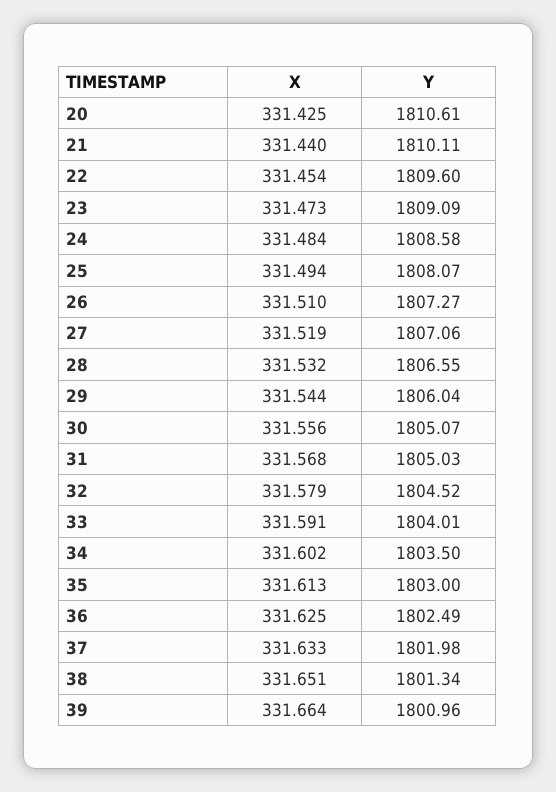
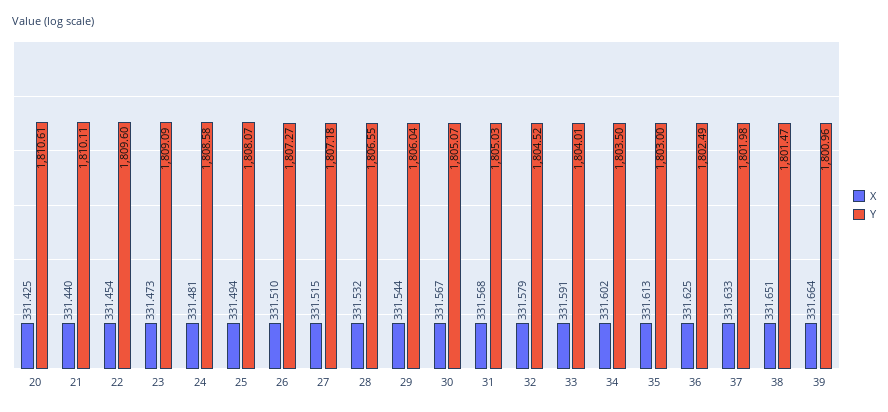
  {
    "X": {
      "20": 331.425,
      "21": 331.44,
      "22": 331.454,
      "23": 331.473,
-     "24": 331.484,
+     "24": 331.481,
      "25": 331.494,
      "26": 331.51,
-     "27": 331.519,
+     "27": 331.515,
      "28": 331.532,
      "29": 331.544,
-     "30": 331.556,
+     "30": 331.567,
      "31": 331.568,
      "32": 331.579,
      "33": 331.591,
      "34": 331.602,
      "35": 331.613,
      "36": 331.625,
      "37": 331.633,
      "38": 331.651,
      "39": 331.664
    },
    "Y": {
      "20": 1810.61,
      "21": 1810.11,
      "22": 1809.6,
      "23": 1809.09,
      "24": 1808.58,
      "25": 1808.07,
      "26": 1807.27,
-     "27": 1807.06,
+     "27": 1807.18,
      "28": 1806.55,
      "29": 1806.04,
      "30": 1805.07,
      "31": 1805.03,
      "32": 1804.52,
      "33": 1804.01,
      "34": 1803.5,
      "35": 1803,
      "36": 1802.49,
      "37": 1801.98,
-     "38": 1801.34,
+     "38": 1801.47,
      "39": 1800.96
    }
  }

